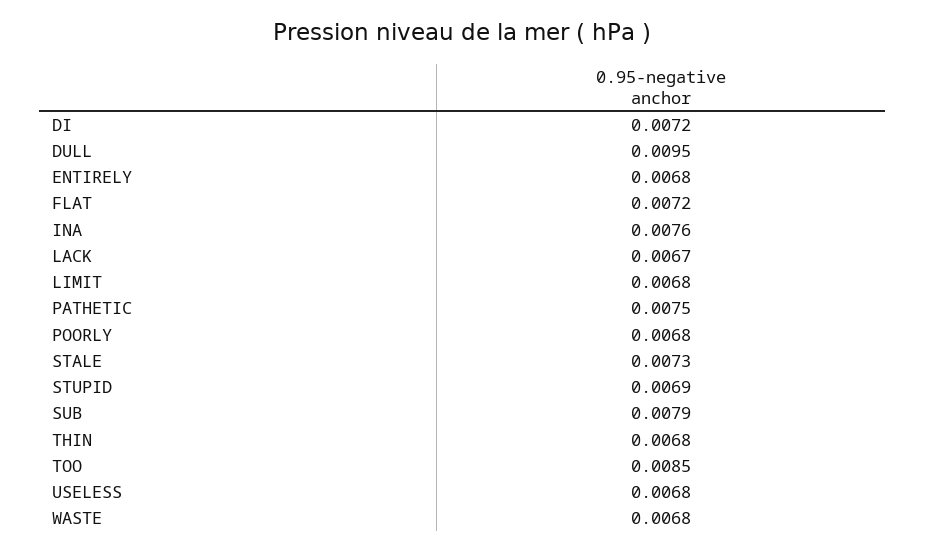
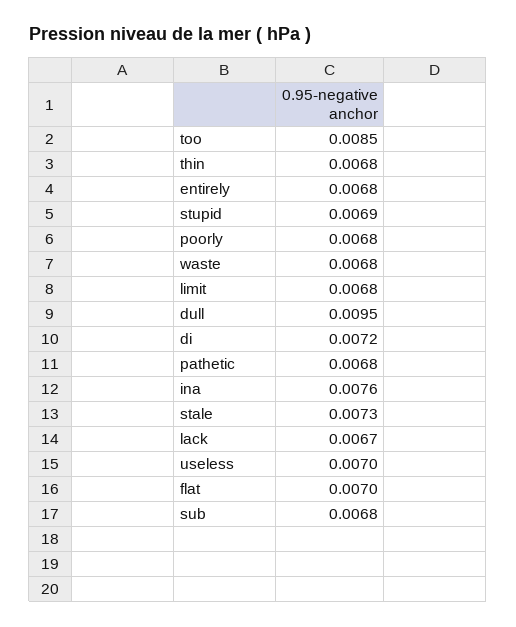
  {
    "DI": 0.0072,
    "DULL": 0.0095,
    "ENTIRELY": 0.0068,
-   "FLAT": 0.0072,
+   "FLAT": 0.007,
    "INA": 0.0076,
    "LACK": 0.0067,
    "LIMIT": 0.0068,
-   "PATHETIC": 0.0075,
+   "PATHETIC": 0.0068,
    "POORLY": 0.0068,
    "STALE": 0.0073,
    "STUPID": 0.0069,
-   "SUB": 0.0079,
+   "SUB": 0.0068,
    "THIN": 0.0068,
    "TOO": 0.0085,
-   "USELESS": 0.0068,
+   "USELESS": 0.007,
    "WASTE": 0.0068
  }

